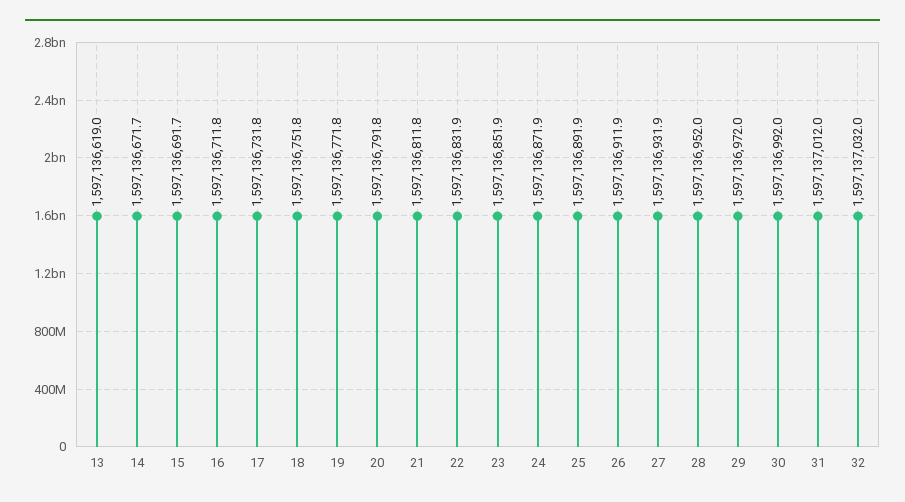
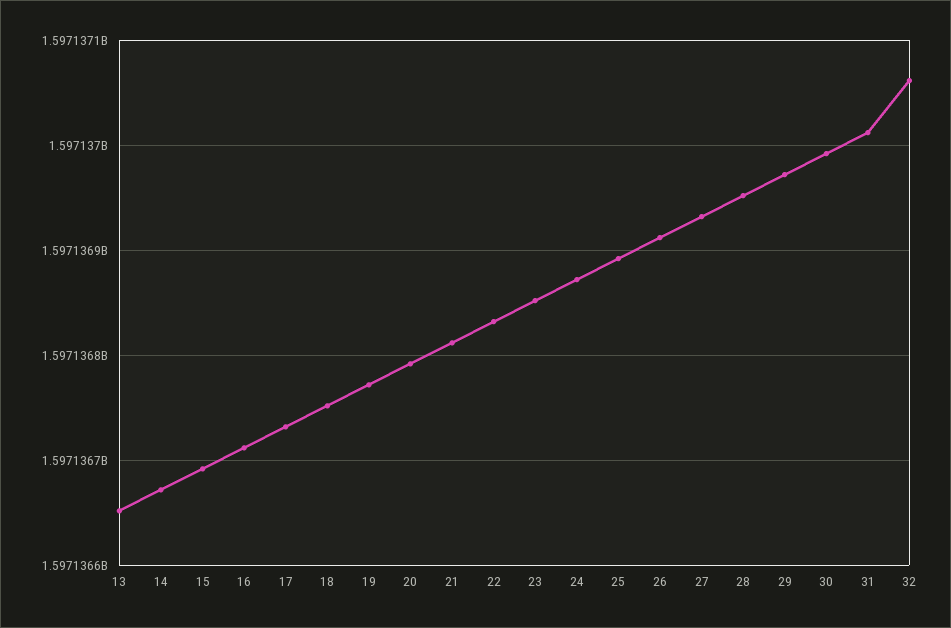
  {
-   "13": 1597136619,
+   "13": 1597136650,
    "14": 1597136671.7,
    "15": 1597136691.7,
    "16": 1597136711.8,
    "17": 1597136731.8,
    "18": 1597136751.8,
    "19": 1597136771.8,
    "20": 1597136791.8,
    "21": 1597136811.8,
    "22": 1597136831.9,
    "23": 1597136851.9,
    "24": 1597136871.9,
    "25": 1597136891.9,
    "26": 1597136911.9,
    "27": 1597136931.9,
    "28": 1597136952,
    "29": 1597136972,
    "30": 1597136992,
    "31": 1597137012,
-   "32": 1597137032
+   "32": 1597137060
  }

